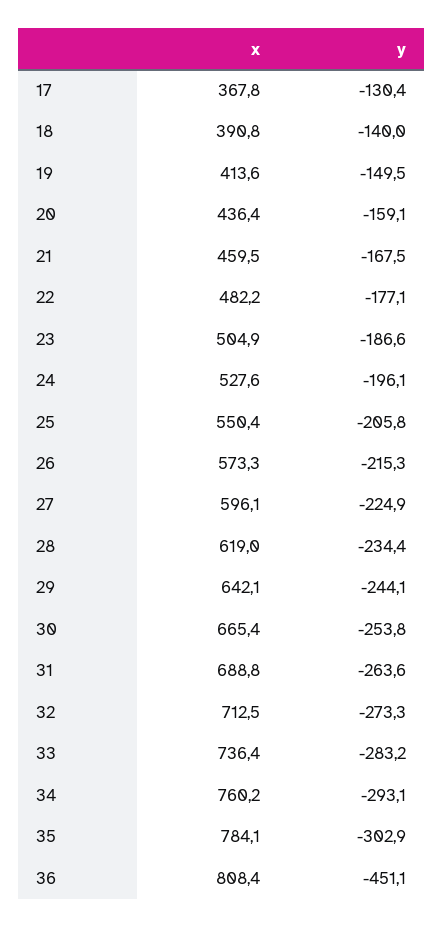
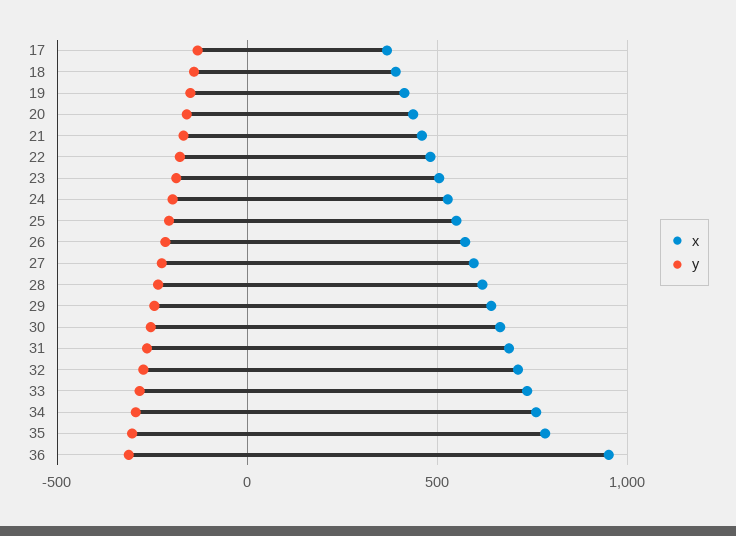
  {
    "x": {
      "17": 367.8,
      "18": 390.8,
      "19": 413.6,
      "20": 436.4,
      "21": 459.5,
      "22": 482.2,
      "23": 504.9,
      "24": 527.6,
      "25": 550.4,
      "26": 573.3,
      "27": 596.1,
      "28": 619,
      "29": 642.1,
      "30": 665.4,
      "31": 688.8,
      "32": 712.5,
      "33": 736.4,
      "34": 760.2,
      "35": 784.1,
-     "36": 808.4
+     "36": 950
    },
    "y": {
      "17": -130.4,
      "18": -140,
      "19": -149.5,
      "20": -159.1,
      "21": -167.5,
      "22": -177.1,
      "23": -186.6,
      "24": -196.1,
      "25": -205.8,
      "26": -215.3,
      "27": -224.9,
      "28": -234.4,
      "29": -244.1,
      "30": -253.8,
      "31": -263.6,
      "32": -273.3,
      "33": -283.2,
      "34": -293.1,
      "35": -302.9,
-     "36": -451.1
+     "36": -300
    }
  }

